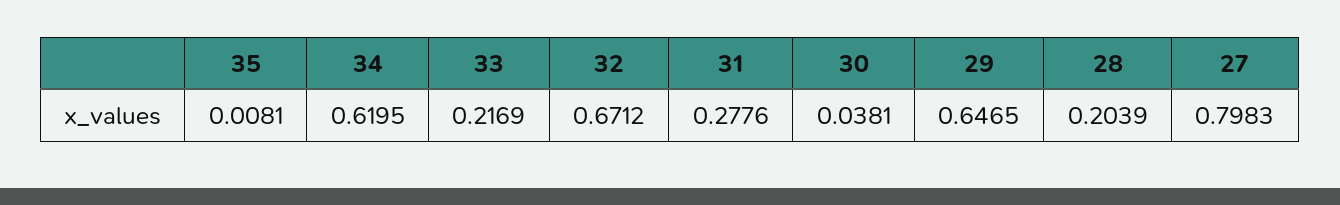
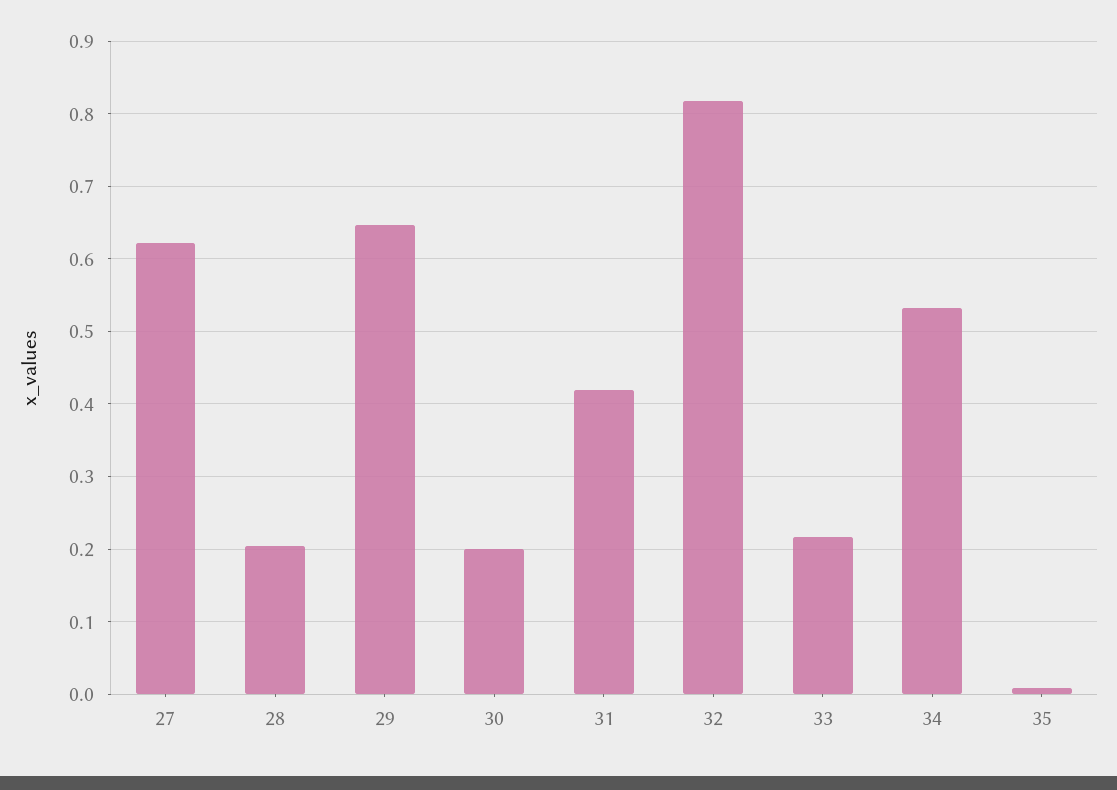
  {
    "35": 0.0081,
-   "34": 0.6195,
+   "34": 0.53,
    "33": 0.2169,
-   "32": 0.6712,
+   "32": 0.82,
-   "31": 0.2776,
+   "31": 0.42,
-   "30": 0.0381,
+   "30": 0.2,
    "29": 0.6465,
    "28": 0.2039,
-   "27": 0.7983
+   "27": 0.62
  }

